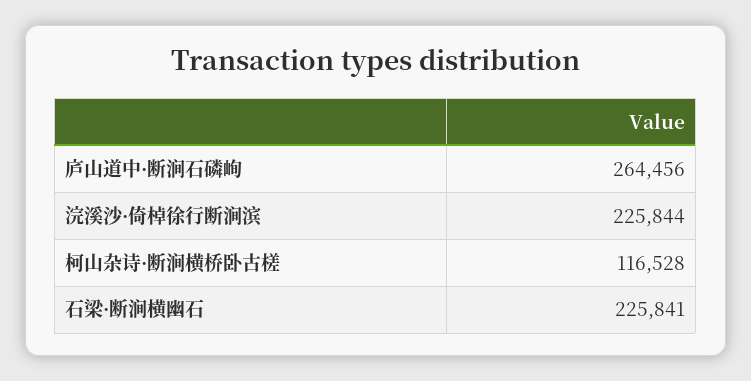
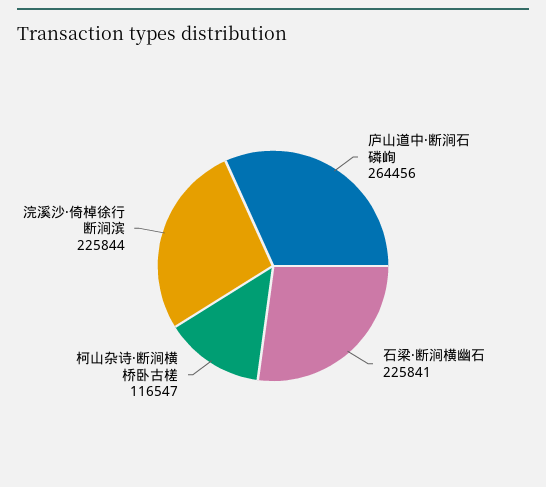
  {
    "庐山道中·断涧石磷峋": 264456,
    "浣溪沙·倚棹徐行断涧滨": 225844,
-   "柯山杂诗·断涧横桥卧古槎": 116528,
+   "柯山杂诗·断涧横桥卧古槎": 116547,
    "石梁·断涧横幽石": 225841
  }

